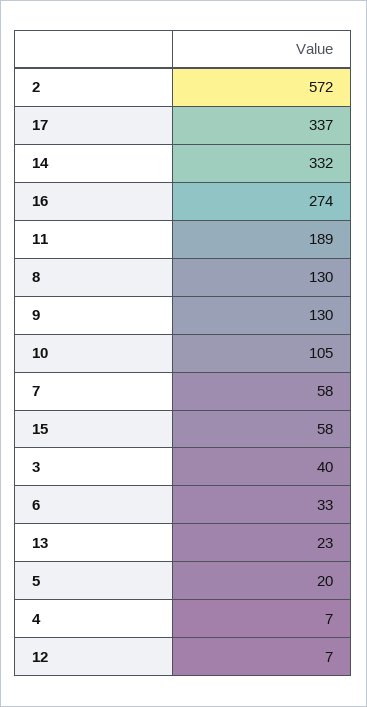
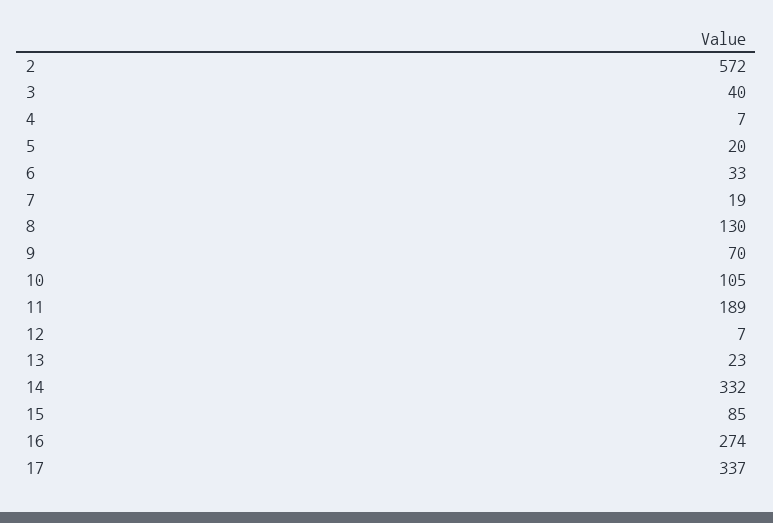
  {
    "2": 572,
    "17": 337,
    "14": 332,
    "16": 274,
    "11": 189,
    "8": 130,
-   "9": 130,
+   "9": 70,
    "10": 105,
-   "7": 58,
+   "7": 19,
-   "15": 58,
+   "15": 85,
    "3": 40,
    "6": 33,
    "13": 23,
    "5": 20,
    "4": 7,
    "12": 7
  }

